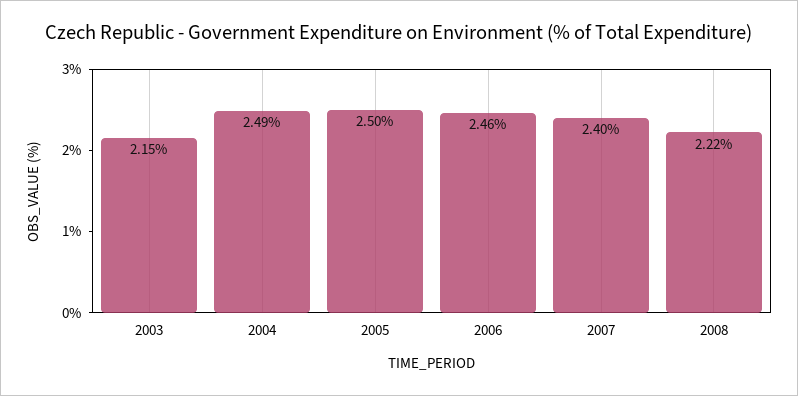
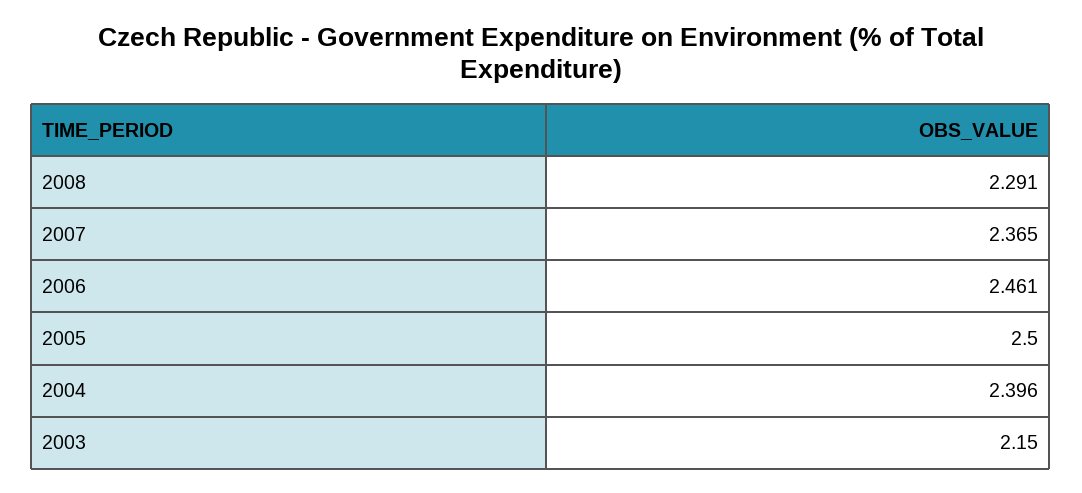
  {
    "2003": 2.15,
-   "2004": 2.49,
+   "2004": 2.396,
    "2005": 2.5,
    "2006": 2.461,
-   "2007": 2.4,
+   "2007": 2.365,
-   "2008": 2.22
+   "2008": 2.291
  }

